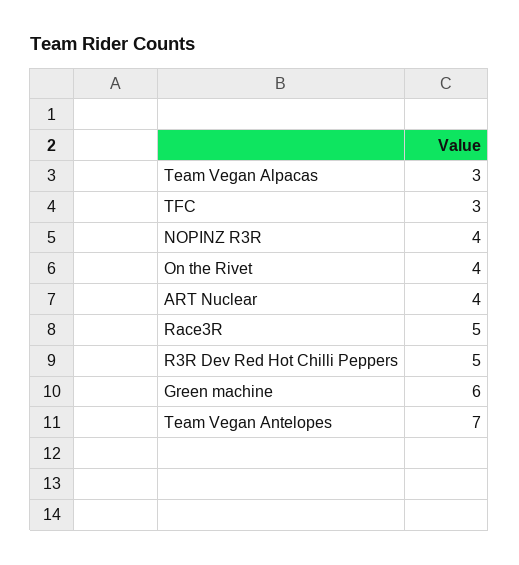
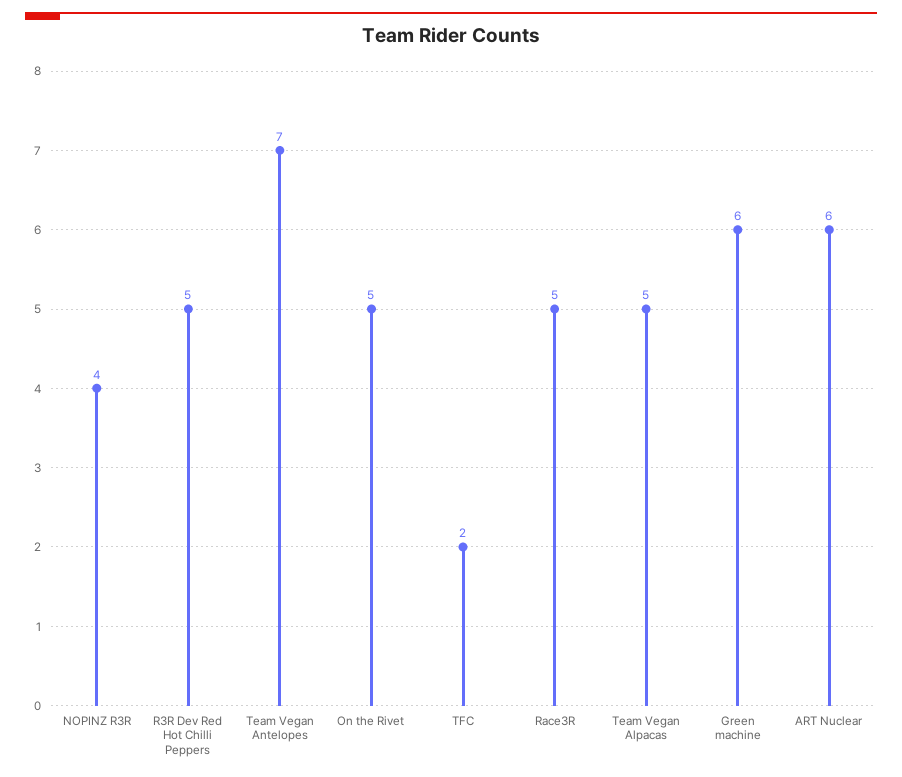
  {
-   "Team Vegan Alpacas": 3,
+   "Team Vegan Alpacas": 5,
-   "TFC": 3,
+   "TFC": 2,
    "NOPINZ R3R": 4,
-   "On the Rivet": 4,
+   "On the Rivet": 5,
-   "ART Nuclear": 4,
+   "ART Nuclear": 6,
    "Race3R": 5,
    "R3R Dev Red Hot Chilli Peppers": 5,
    "Green machine": 6,
    "Team Vegan Antelopes": 7
  }

